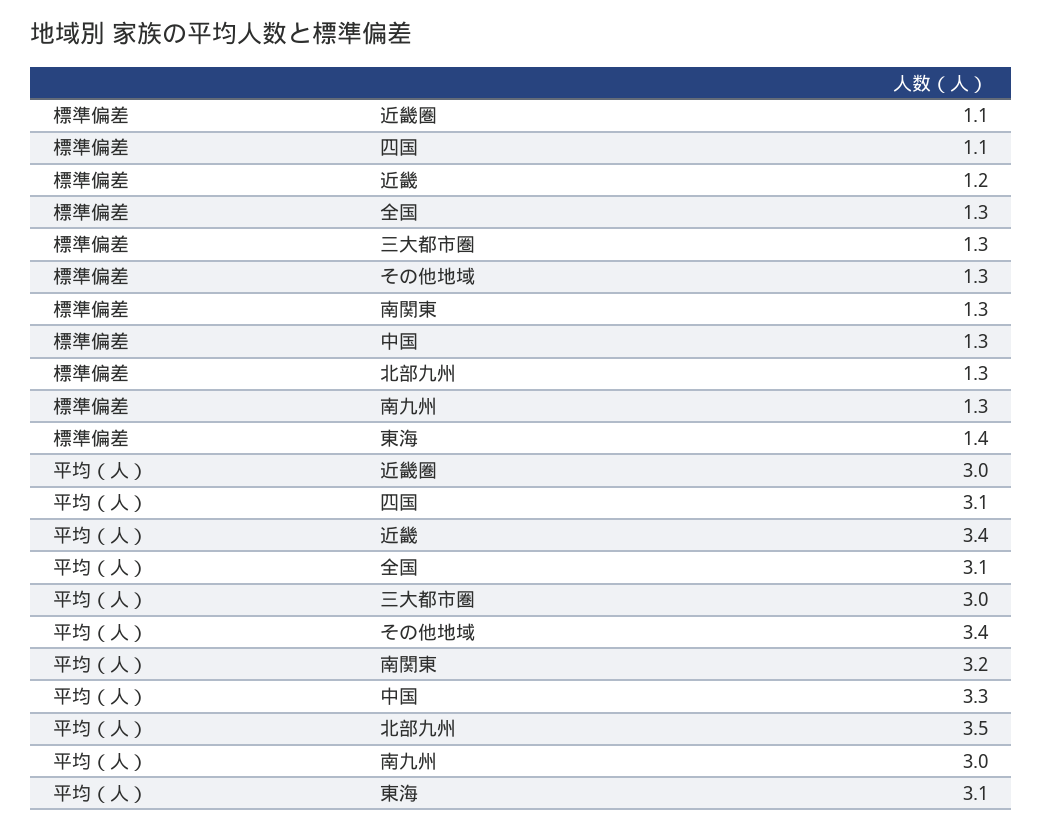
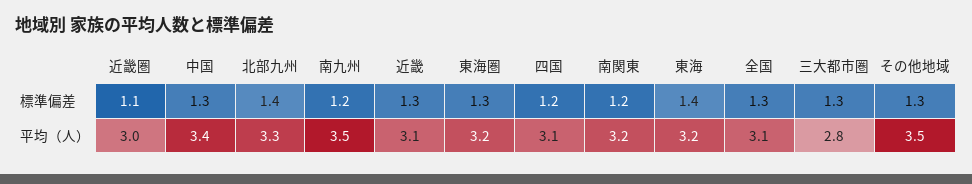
  {
    "標準偏差": {
      "近畿圏": 1.1,
-     "四国": 1.1,
+     "四国": 1.2,
-     "近畿": 1.2,
+     "近畿": 1.3,
      "全国": 1.3,
      "三大都市圏": 1.3,
      "その他地域": 1.3,
-     "南関東": 1.3,
+     "南関東": 1.2,
      "中国": 1.3,
-     "北部九州": 1.3,
+     "北部九州": 1.4,
-     "南九州": 1.3,
+     "南九州": 1.2,
-     "東海": 1.4
+     "東海": 1.4,
+     "東海圏": 1.3
    },
    "平均（人）": {
      "近畿圏": 3,
      "四国": 3.1,
-     "近畿": 3.4,
+     "近畿": 3.1,
      "全国": 3.1,
-     "三大都市圏": 3,
+     "三大都市圏": 2.8,
-     "その他地域": 3.4,
+     "その他地域": 3.5,
      "南関東": 3.2,
-     "中国": 3.3,
+     "中国": 3.4,
-     "北部九州": 3.5,
+     "北部九州": 3.3,
-     "南九州": 3,
+     "南九州": 3.5,
-     "東海": 3.1
+     "東海": 3.2,
+     "東海圏": 3.2
    }
  }

